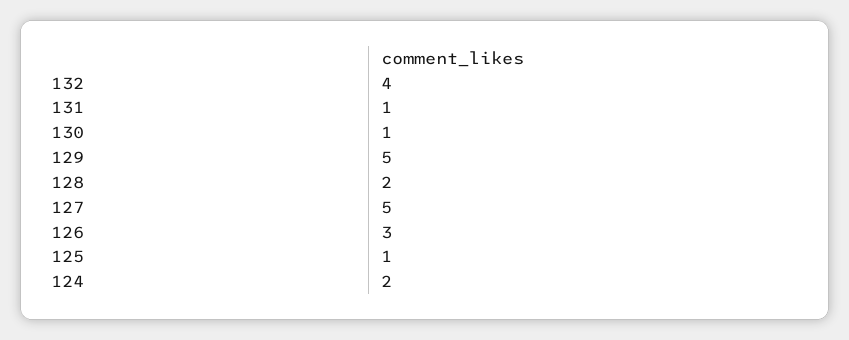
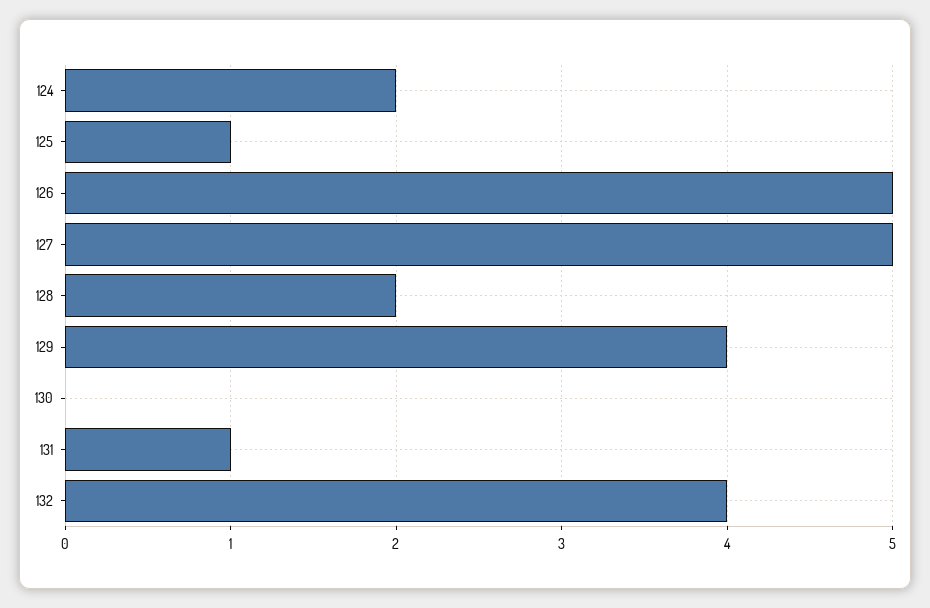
  {
    "132": 4,
    "131": 1,
-   "130": 1,
+   "130": 0,
-   "129": 5,
+   "129": 4,
    "128": 2,
    "127": 5,
-   "126": 3,
+   "126": 5,
    "125": 1,
    "124": 2
  }

